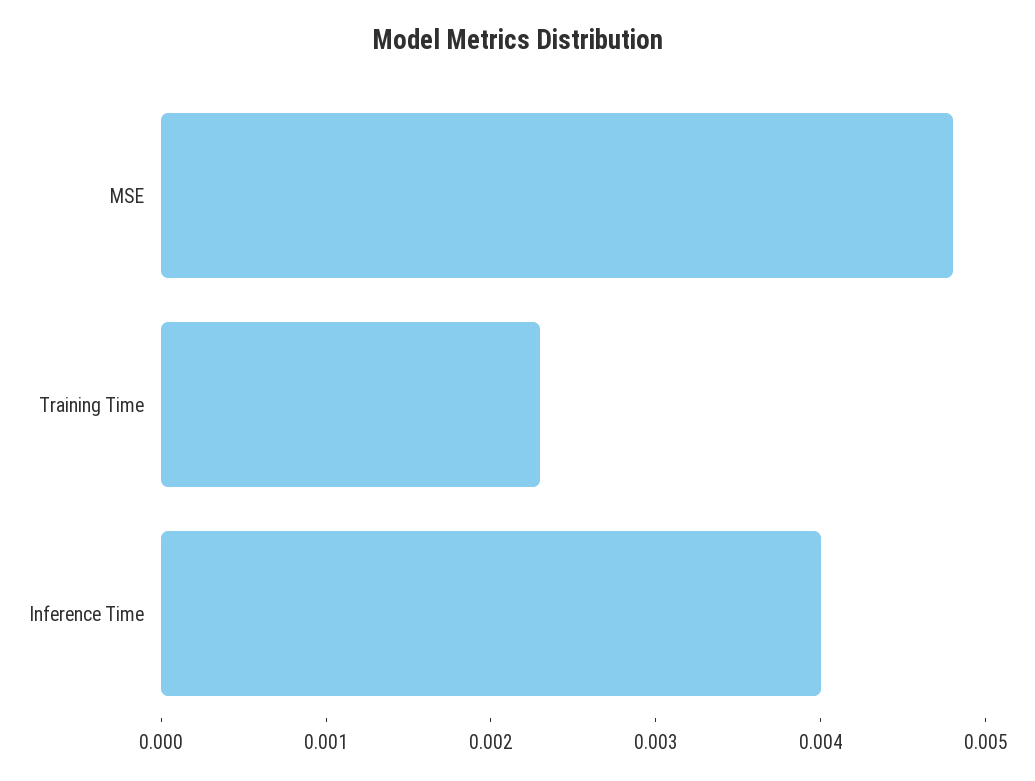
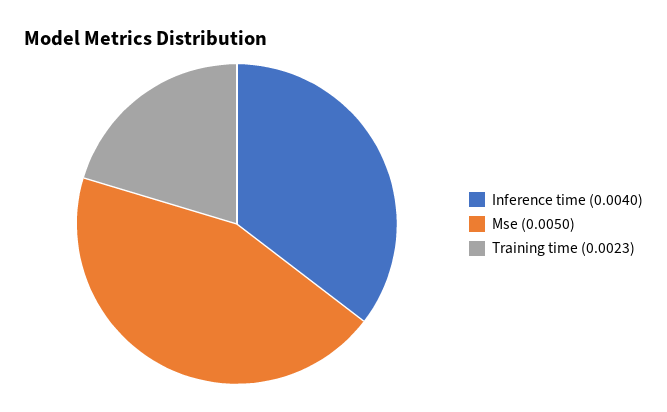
  {
-   "MSE": 0.0048,
+   "MSE": 0.005,
    "Training Time": 0.0023,
    "Inference Time": 0.004
  }

